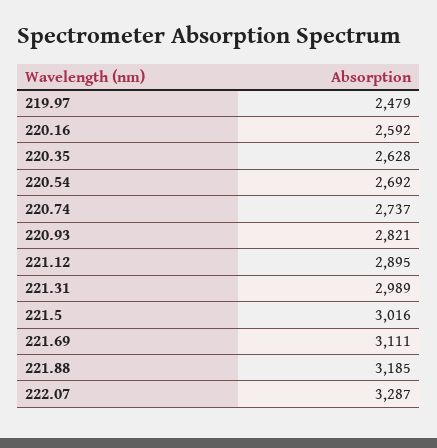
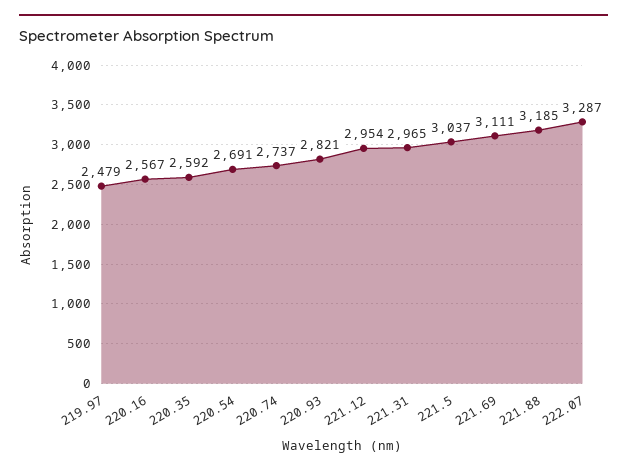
  {
    "219.97": 2479,
-   "220.16": 2592,
+   "220.16": 2567,
-   "220.35": 2628,
+   "220.35": 2592,
-   "220.54": 2692,
+   "220.54": 2691,
    "220.74": 2737,
    "220.93": 2821,
-   "221.12": 2895,
+   "221.12": 2954,
-   "221.31": 2989,
+   "221.31": 2965,
-   "221.5": 3016,
+   "221.5": 3037,
    "221.69": 3111,
    "221.88": 3185,
    "222.07": 3287
  }

